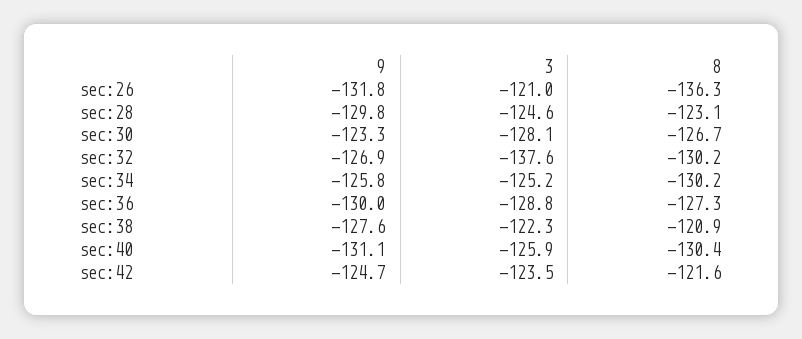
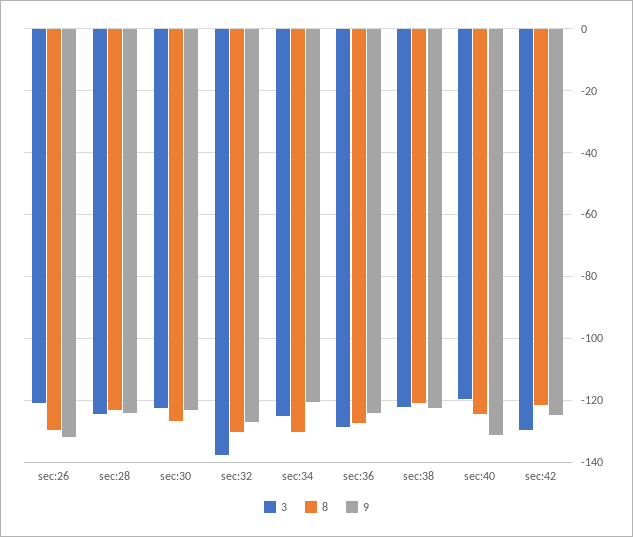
  {
    "9": {
      "sec:26": -131.8,
-     "sec:28": -129.8,
+     "sec:28": -124,
      "sec:30": -123.3,
      "sec:32": -126.9,
-     "sec:34": -125.8,
+     "sec:34": -120,
-     "sec:36": -130,
+     "sec:36": -124,
-     "sec:38": -127.6,
+     "sec:38": -122,
      "sec:40": -131.1,
      "sec:42": -124.7
    },
    "3": {
      "sec:26": -121,
      "sec:28": -124.6,
-     "sec:30": -128.1,
+     "sec:30": -122,
      "sec:32": -137.6,
      "sec:34": -125.2,
      "sec:36": -128.8,
      "sec:38": -122.3,
-     "sec:40": -125.9,
+     "sec:40": -120,
-     "sec:42": -123.5
+     "sec:42": -130
    },
    "8": {
-     "sec:26": -136.3,
+     "sec:26": -130,
      "sec:28": -123.1,
      "sec:30": -126.7,
      "sec:32": -130.2,
      "sec:34": -130.2,
      "sec:36": -127.3,
      "sec:38": -120.9,
-     "sec:40": -130.4,
+     "sec:40": -124,
      "sec:42": -121.6
    }
  }

